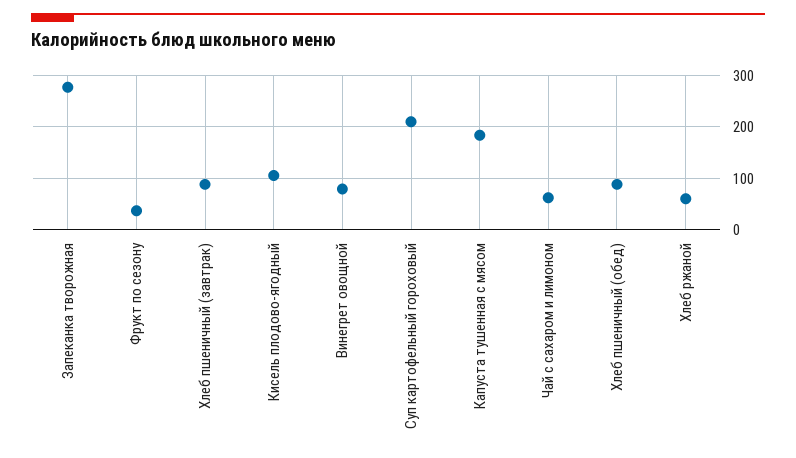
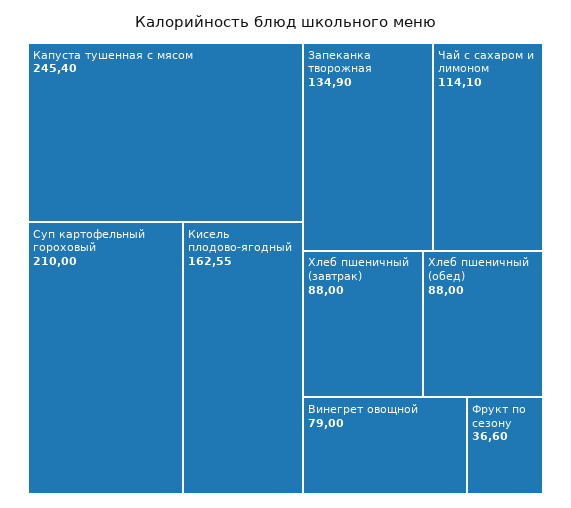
  {
-   "Запеканка творожная": 280,
+   "Запеканка творожная": 134.9,
    "Фрукт по сезону": 36.6,
    "Хлеб пшеничный (завтрак)": 88,
-   "Кисель плодово-ягодный": 100,
+   "Кисель плодово-ягодный": 162.55,
    "Винегрет овощной": 79,
    "Суп картофельный гороховый": 210,
-   "Капуста тушенная с мясом": 180,
+   "Капуста тушенная с мясом": 245.4,
-   "Чай с сахаром и лимоном": 60,
+   "Чай с сахаром и лимоном": 114.1,
-   "Хлеб пшеничный (обед)": 88,
+   "Хлеб пшеничный (обед)": 88
-   "Хлеб ржаной": 60
  }

